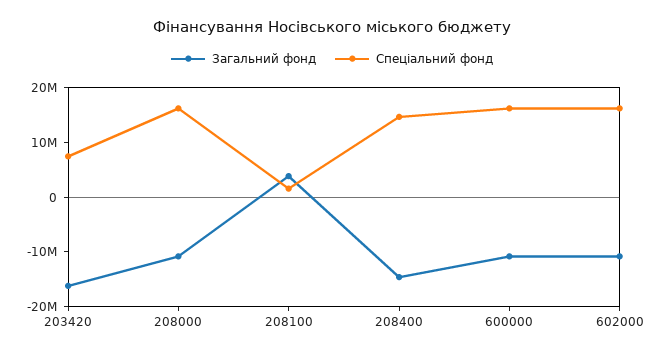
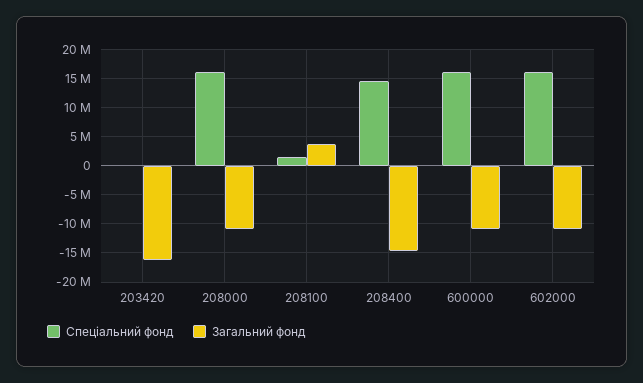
  {
    "Загальний фонд": {
      "203420": -16000000,
      "208000": -10000000,
      "208100": 4000000,
      "208400": -14000000,
      "600000": -10000000,
      "602000": -10000000
    },
    "Спеціальний фонд": {
-     "203420": 8000000,
+     "203420": 0,
      "208000": 16000000,
      "208100": 2000000,
      "208400": 14000000,
      "600000": 16000000,
      "602000": 16000000
    }
  }

